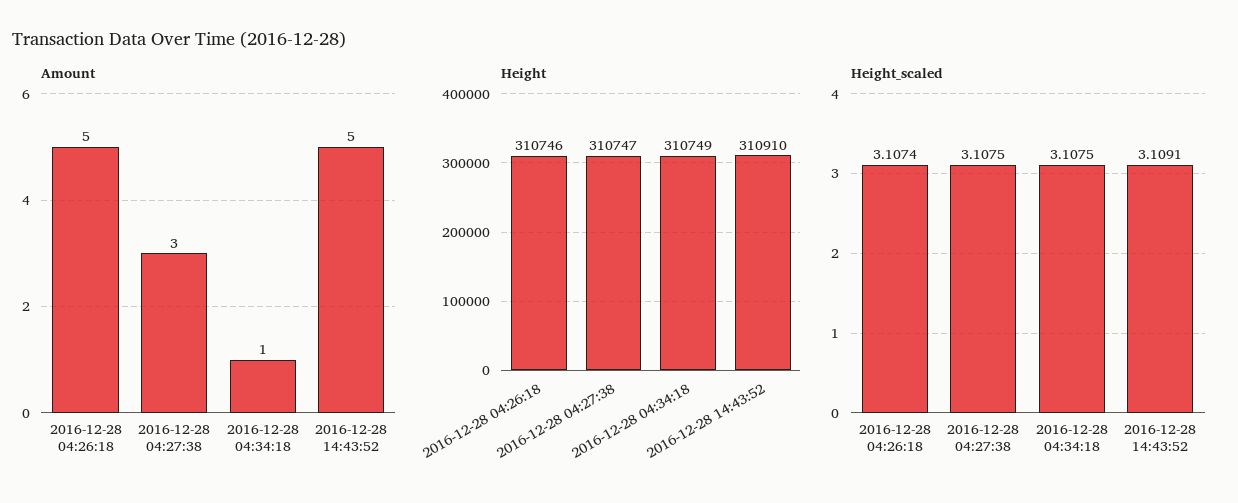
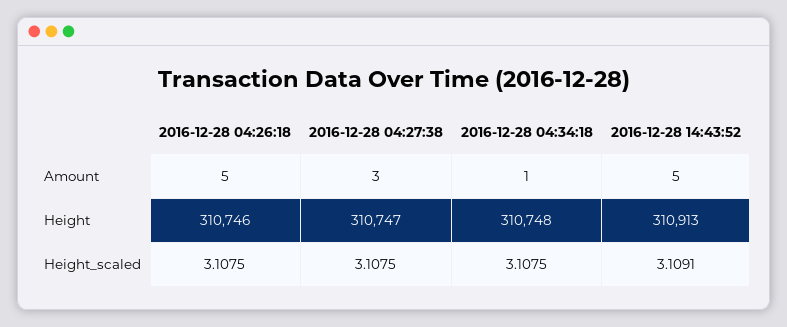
  {
    "Amount": {
      "2016-12-28 04:26:18": 5,
      "2016-12-28 04:27:38": 3,
      "2016-12-28 04:34:18": 1,
      "2016-12-28 14:43:52": 5
    },
    "Height": {
      "2016-12-28 04:26:18": 310746,
      "2016-12-28 04:27:38": 310747,
-     "2016-12-28 04:34:18": 310749,
+     "2016-12-28 04:34:18": 310748,
-     "2016-12-28 14:43:52": 310910
+     "2016-12-28 14:43:52": 310913
    },
    "Height_scaled": {
-     "2016-12-28 04:26:18": 3.1074,
+     "2016-12-28 04:26:18": 3.1075,
      "2016-12-28 04:27:38": 3.1075,
      "2016-12-28 04:34:18": 3.1075,
      "2016-12-28 14:43:52": 3.1091
    }
  }

